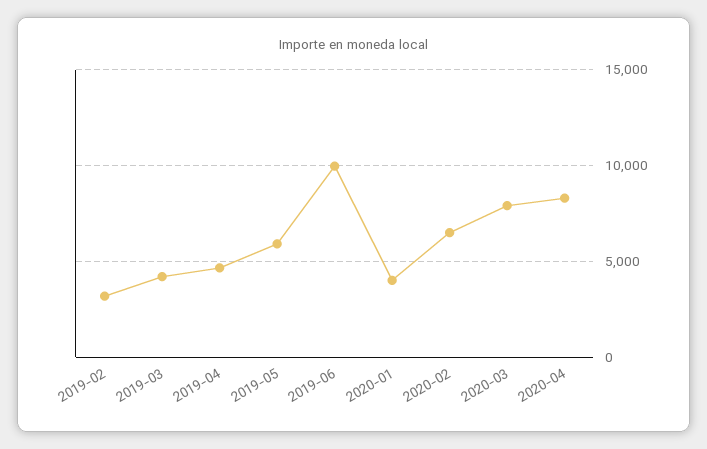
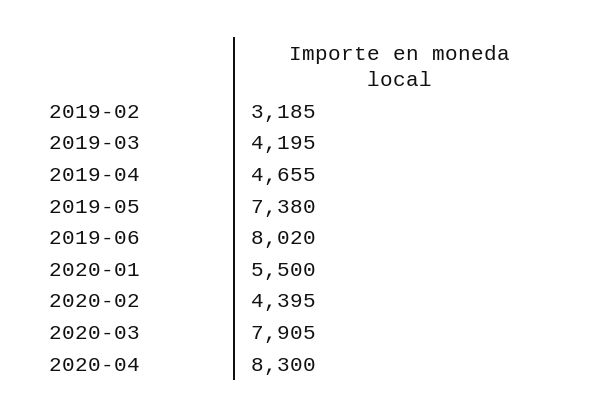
  {
    "2019-02": 3185,
    "2019-03": 4195,
    "2019-04": 4655,
-   "2019-05": 6000,
+   "2019-05": 7380,
-   "2019-06": 10000,
+   "2019-06": 8020,
-   "2020-01": 4000,
+   "2020-01": 5500,
-   "2020-02": 6500,
+   "2020-02": 4395,
    "2020-03": 7905,
    "2020-04": 8300
  }

